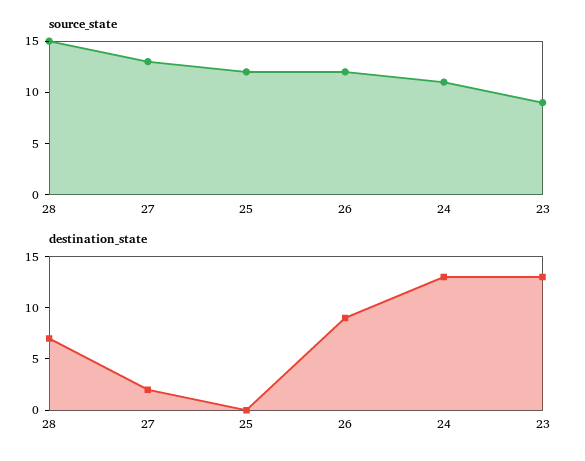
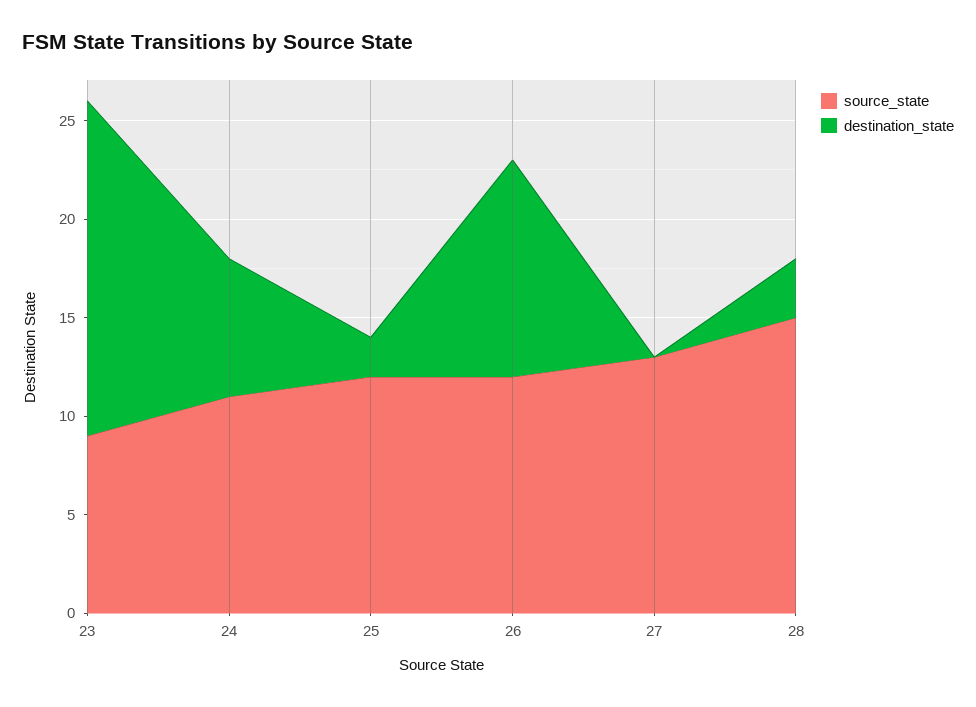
  {
    "source_state": {
      "28": 15,
      "27": 13,
      "25": 12,
      "26": 12,
      "24": 11,
      "23": 9
    },
    "destination_state": {
-     "28": 7,
+     "28": 3,
-     "27": 2,
+     "27": 0,
-     "25": 0,
+     "25": 2,
-     "26": 9,
+     "26": 11,
-     "24": 13,
+     "24": 7,
-     "23": 13
+     "23": 17
    }
  }

